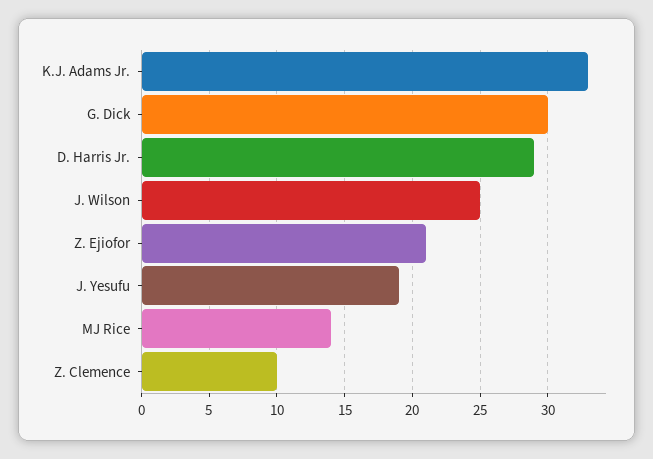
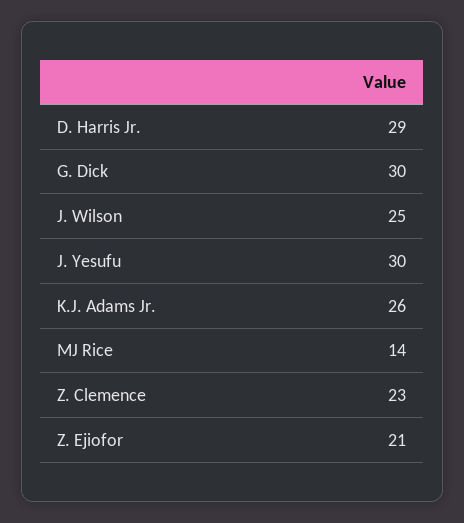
  {
-   "K.J. Adams Jr.": 33,
+   "K.J. Adams Jr.": 26,
    "G. Dick": 30,
    "D. Harris Jr.": 29,
    "J. Wilson": 25,
    "Z. Ejiofor": 21,
-   "J. Yesufu": 19,
+   "J. Yesufu": 30,
    "MJ Rice": 14,
-   "Z. Clemence": 10
+   "Z. Clemence": 23
  }

